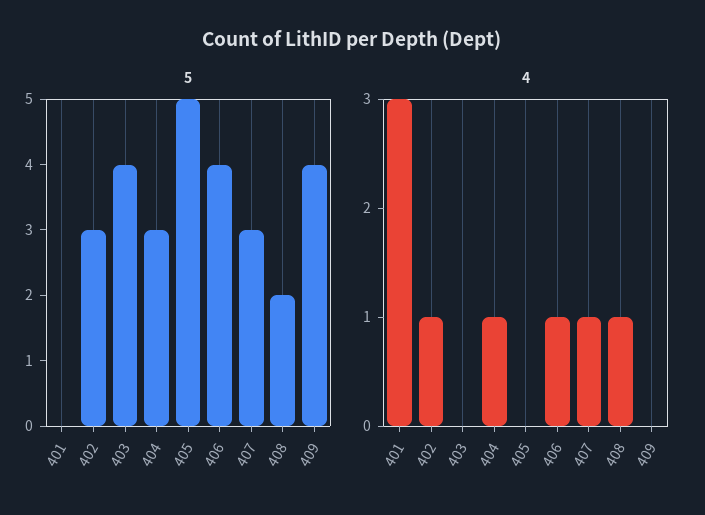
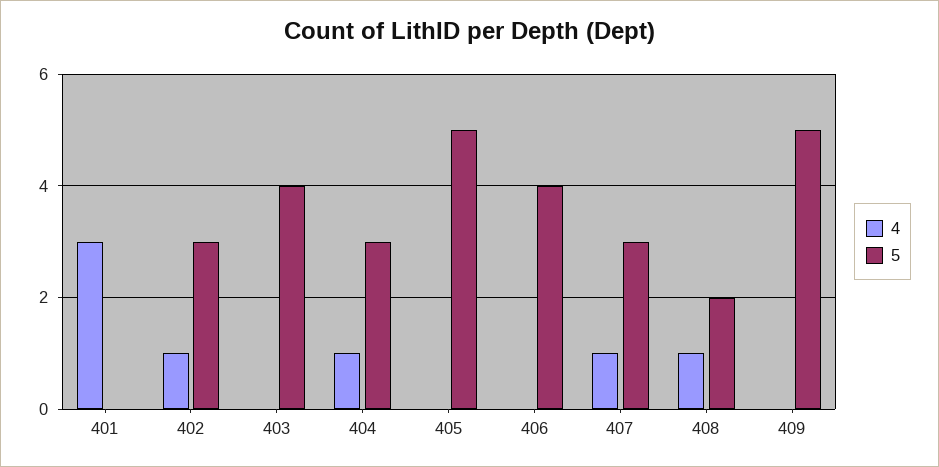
  {
    "5": {
      "401": 0,
      "402": 3,
      "403": 4,
      "404": 3,
      "405": 5,
      "406": 4,
      "407": 3,
      "408": 2,
-     "409": 4
+     "409": 5
    },
    "4": {
      "401": 3,
      "402": 1,
      "403": 0,
      "404": 1,
      "405": 0,
-     "406": 1,
+     "406": 0,
      "407": 1,
      "408": 1,
      "409": 0
    }
  }

